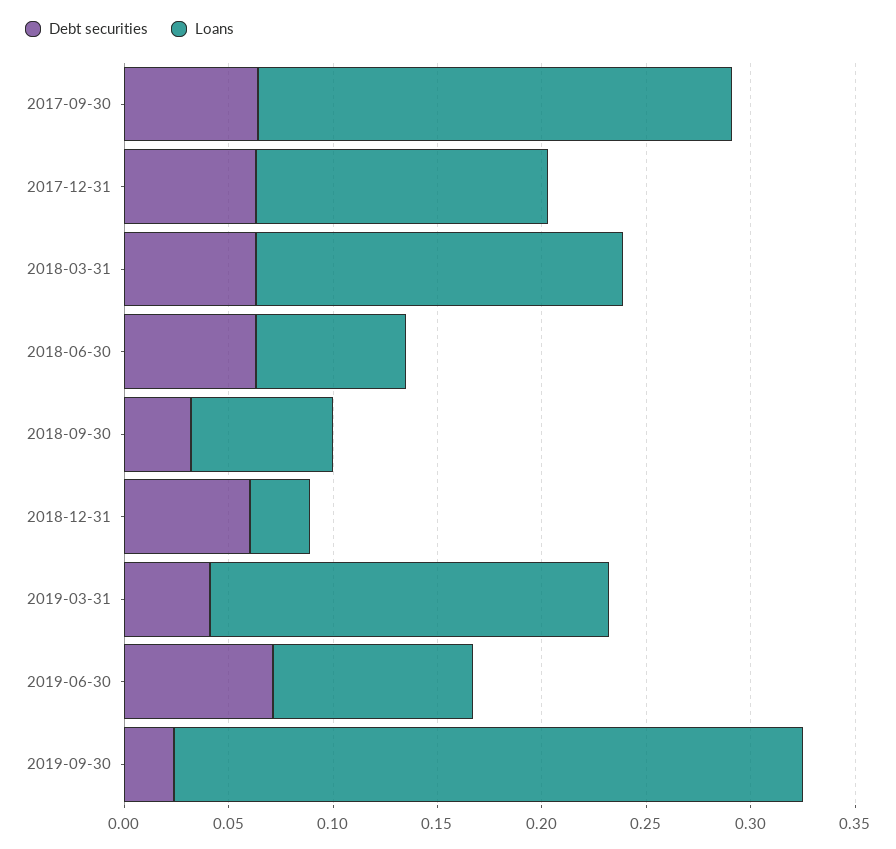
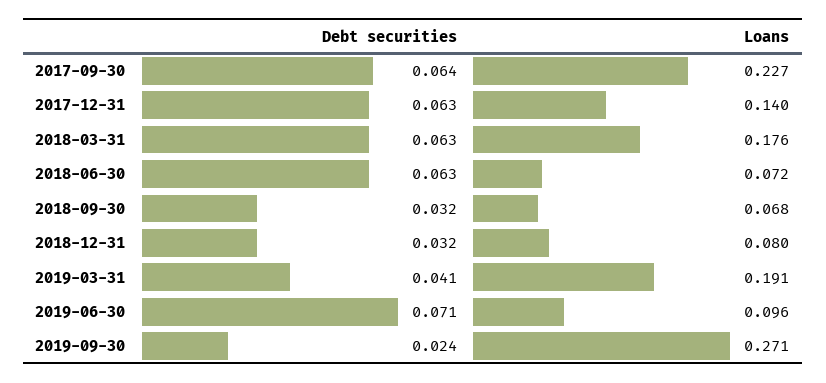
  {
    "Debt securities": {
      "2017-09-30": 0.064,
      "2017-12-31": 0.063,
      "2018-03-31": 0.063,
      "2018-06-30": 0.063,
      "2018-09-30": 0.032,
-     "2018-12-31": 0.06,
+     "2018-12-31": 0.032,
      "2019-03-31": 0.041,
      "2019-06-30": 0.071,
      "2019-09-30": 0.024
    },
    "Loans": {
      "2017-09-30": 0.227,
      "2017-12-31": 0.14,
      "2018-03-31": 0.176,
      "2018-06-30": 0.072,
      "2018-09-30": 0.068,
-     "2018-12-31": 0.03,
+     "2018-12-31": 0.08,
      "2019-03-31": 0.191,
      "2019-06-30": 0.096,
-     "2019-09-30": 0.3
+     "2019-09-30": 0.271
    }
  }

